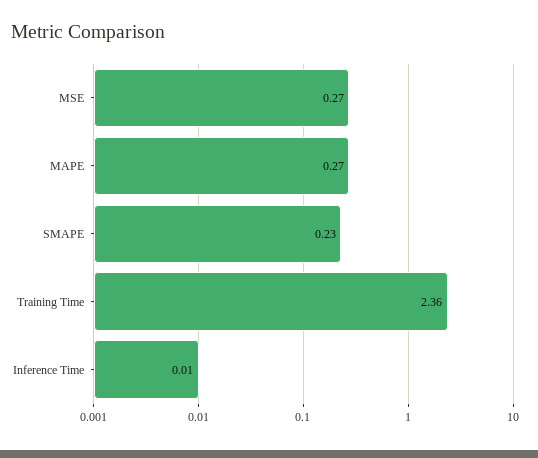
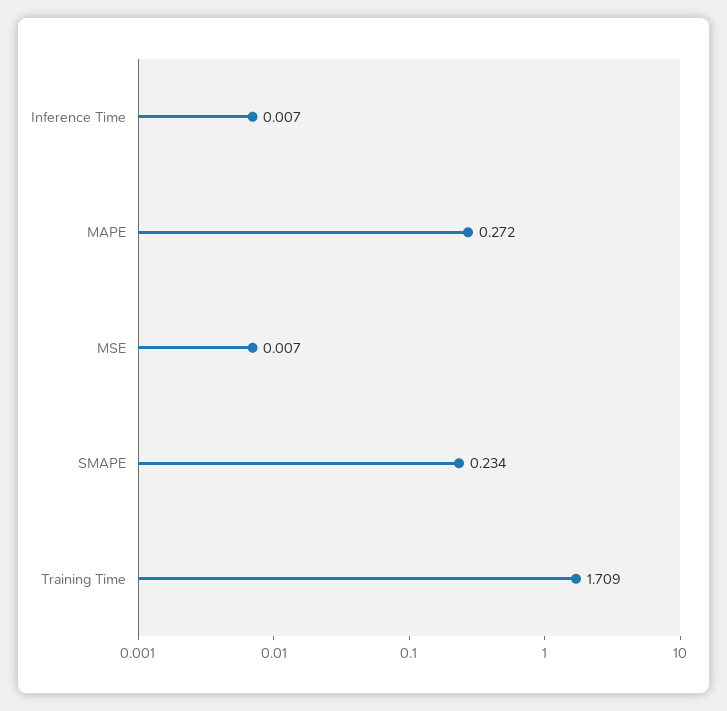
  {
-   "MSE": 0.27,
+   "MSE": 0.007,
    "MAPE": 0.272,
    "SMAPE": 0.234,
-   "Training Time": 2.36,
+   "Training Time": 1.709,
    "Inference Time": 0.007
  }

